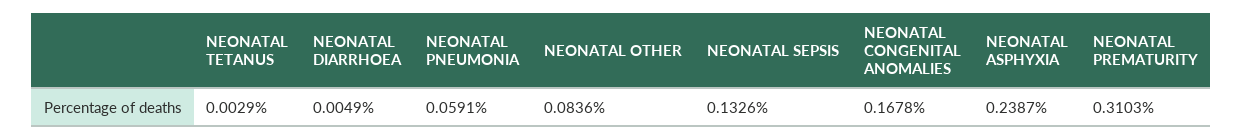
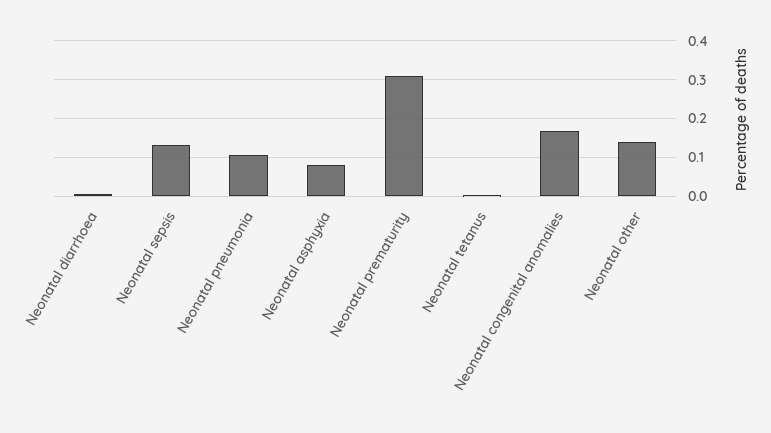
  {
    "NEONATAL TETANUS": 0.0029,
    "NEONATAL DIARRHOEA": 0.0049,
-   "NEONATAL PNEUMONIA": 0.0591,
+   "NEONATAL PNEUMONIA": 0.1,
-   "NEONATAL OTHER": 0.0836,
+   "NEONATAL OTHER": 0.14,
    "NEONATAL SEPSIS": 0.1326,
    "NEONATAL CONGENITAL ANOMALIES": 0.1678,
-   "NEONATAL ASPHYXIA": 0.2387,
+   "NEONATAL ASPHYXIA": 0.08,
    "NEONATAL PREMATURITY": 0.3103
  }

